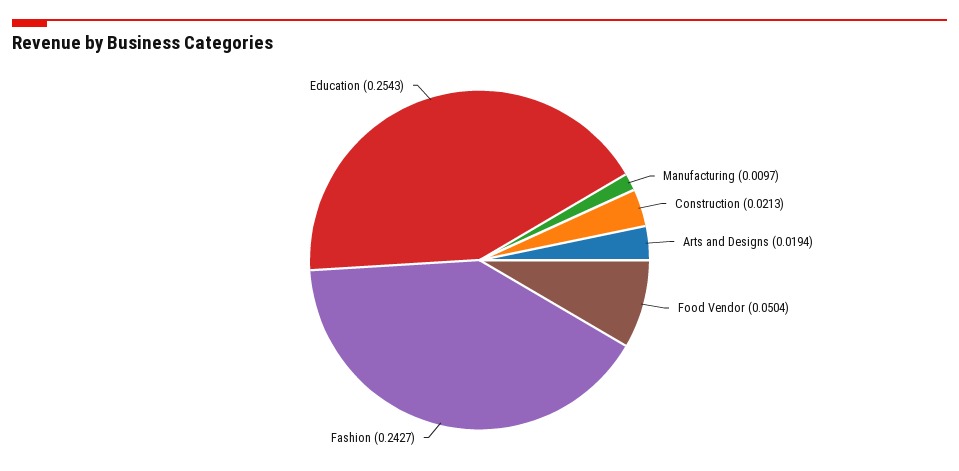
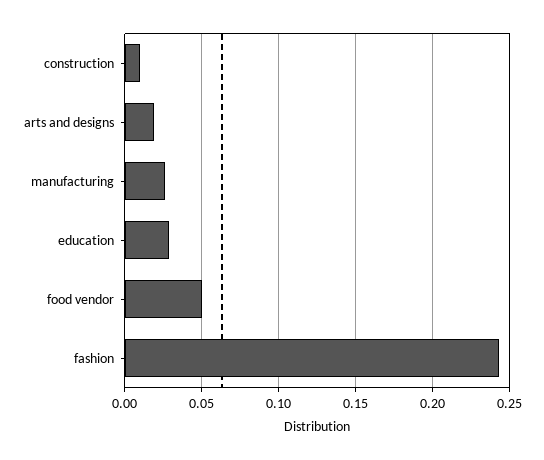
  {
-   "Manufacturing": 0.0097,
+   "Manufacturing": 0.025,
-   "Construction": 0.0213,
+   "Construction": 0.01,
    "Arts and Designs": 0.0194,
    "Food Vendor": 0.0504,
    "Fashion": 0.2427,
-   "Education": 0.2543
+   "Education": 0.03
  }

